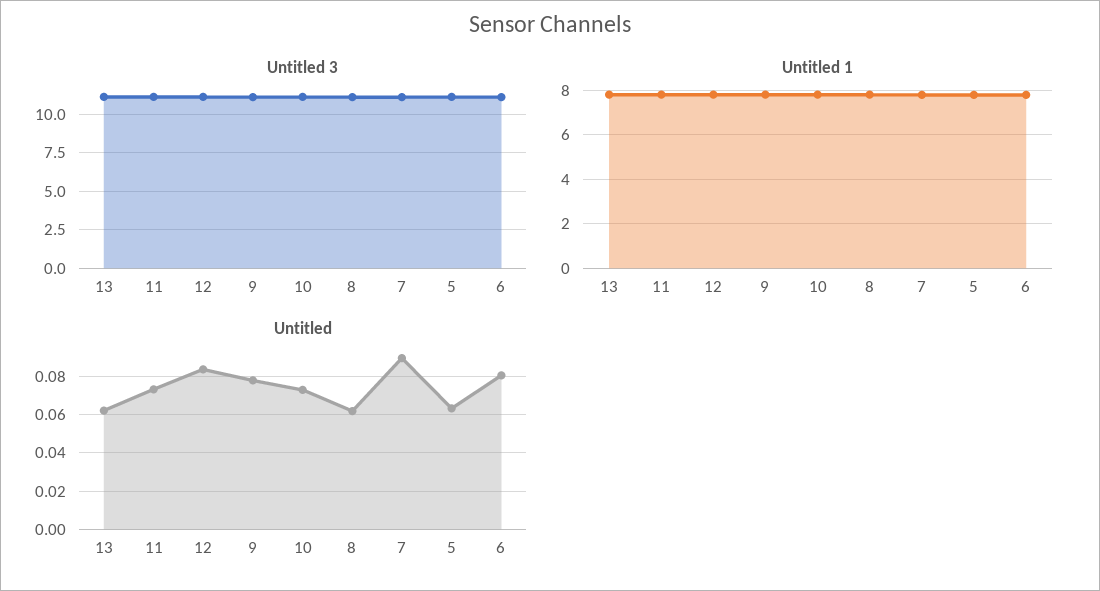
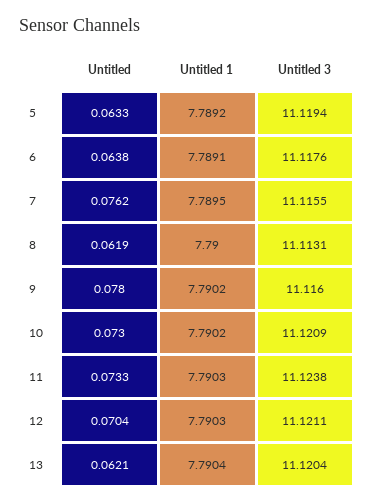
  {
    "Untitled 3": {
      "13": 11.1204,
      "11": 11.1238,
      "12": 11.1211,
      "9": 11.116,
      "10": 11.1209,
      "8": 11.1131,
      "7": 11.1155,
      "5": 11.1194,
      "6": 11.1176
    },
    "Untitled 1": {
      "13": 7.7904,
      "11": 7.7903,
      "12": 7.7903,
      "9": 7.7902,
      "10": 7.7902,
      "8": 7.79,
      "7": 7.7895,
      "5": 7.7892,
      "6": 7.7891
    },
    "Untitled": {
      "13": 0.0621,
      "11": 0.0733,
-     "12": 0.085,
+     "12": 0.0704,
      "9": 0.078,
      "10": 0.073,
      "8": 0.0619,
-     "7": 0.09,
+     "7": 0.0762,
      "5": 0.0633,
-     "6": 0.08
+     "6": 0.0638
    }
  }

